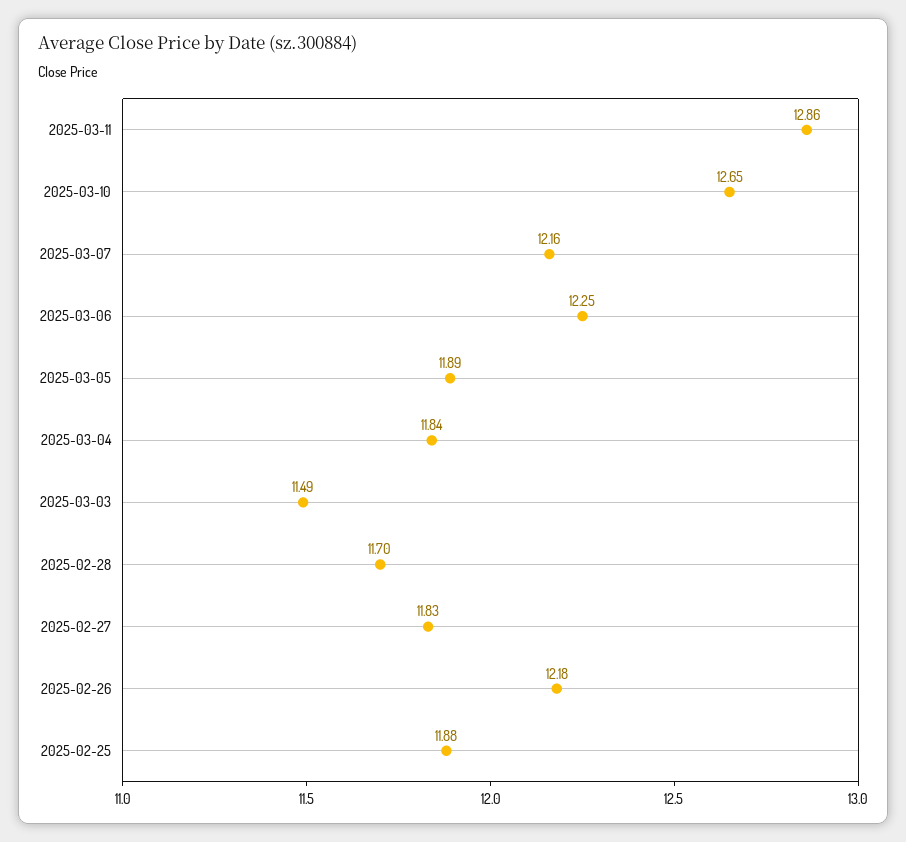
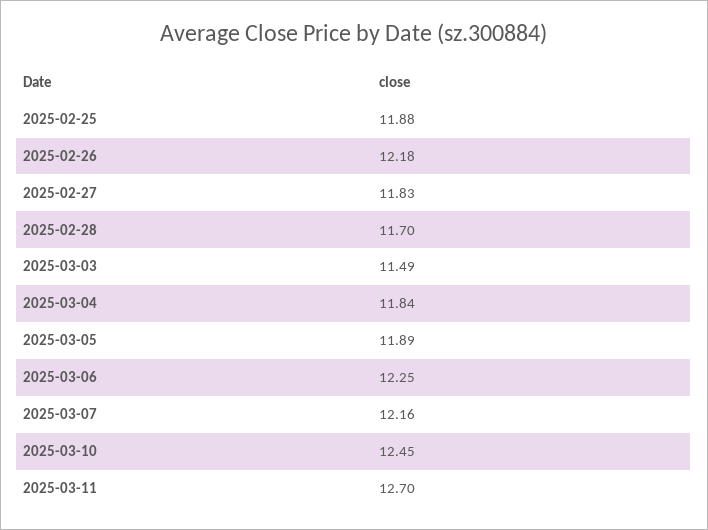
  {
-   "2025-03-11": 12.86,
+   "2025-03-11": 12.7,
-   "2025-03-10": 12.65,
+   "2025-03-10": 12.45,
    "2025-03-07": 12.16,
    "2025-03-06": 12.25,
    "2025-03-05": 11.89,
    "2025-03-04": 11.84,
    "2025-03-03": 11.49,
    "2025-02-28": 11.7,
    "2025-02-27": 11.83,
    "2025-02-26": 12.18,
    "2025-02-25": 11.88
  }

